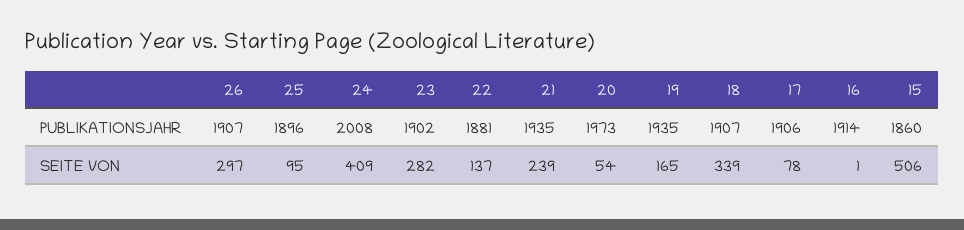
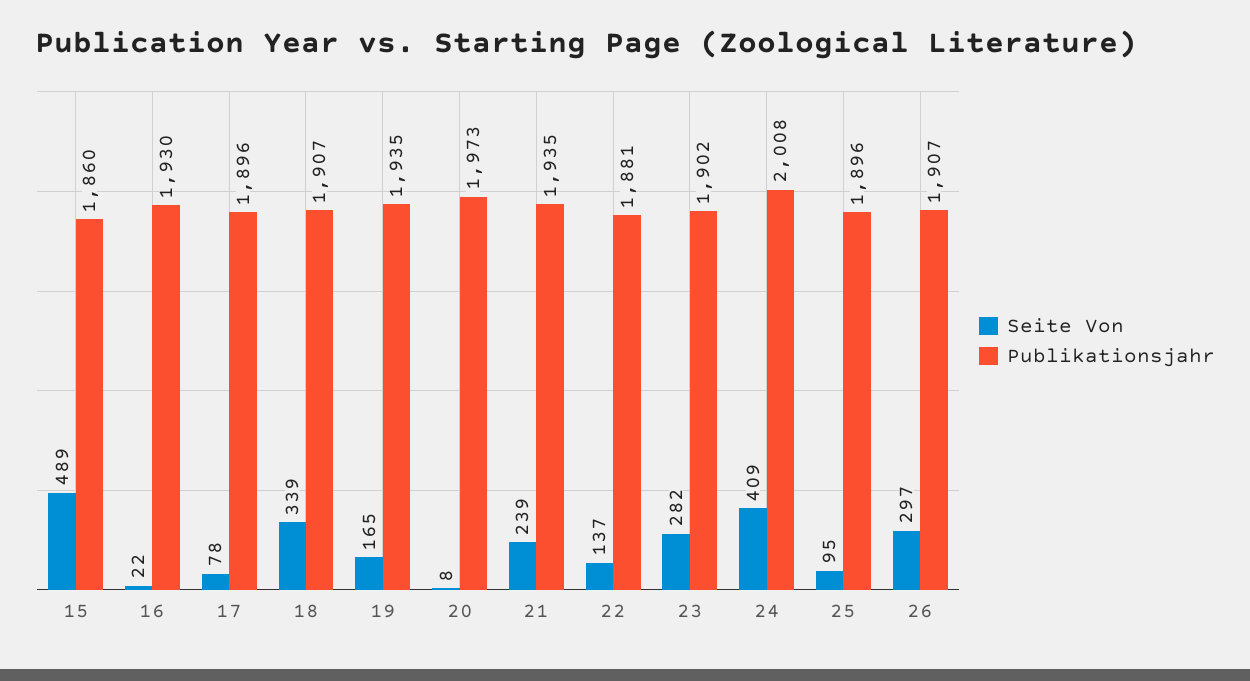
  {
    "PUBLIKATIONSJAHR": {
      "26": 1907,
      "25": 1896,
      "24": 2008,
      "23": 1902,
      "22": 1881,
      "21": 1935,
      "20": 1973,
      "19": 1935,
      "18": 1907,
-     "17": 1906,
+     "17": 1896,
-     "16": 1914,
+     "16": 1930,
      "15": 1860
    },
    "SEITE VON": {
      "26": 297,
      "25": 95,
      "24": 409,
      "23": 282,
      "22": 137,
      "21": 239,
-     "20": 54,
+     "20": 8,
      "19": 165,
      "18": 339,
      "17": 78,
-     "16": 1,
+     "16": 22,
-     "15": 506
+     "15": 489
    }
  }

